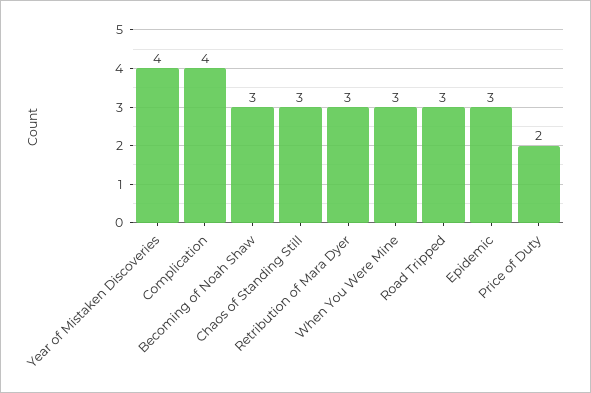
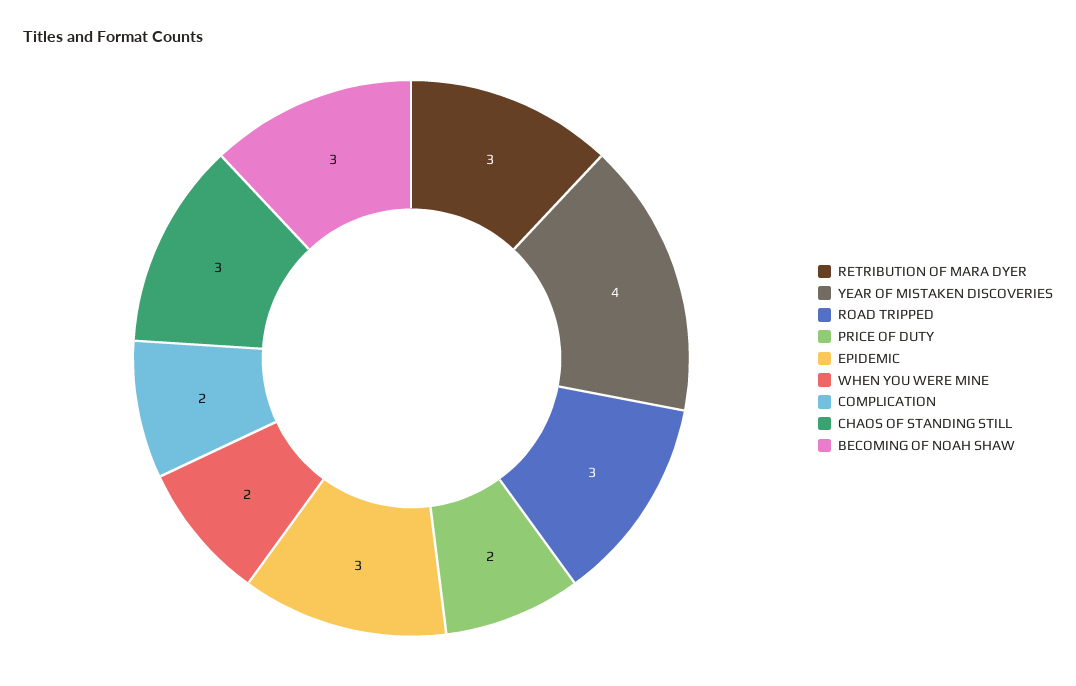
  {
    "Year of Mistaken Discoveries": 4,
-   "Complication": 4,
+   "Complication": 2,
    "Becoming of Noah Shaw": 3,
    "Chaos of Standing Still": 3,
    "Retribution of Mara Dyer": 3,
-   "When You Were Mine": 3,
+   "When You Were Mine": 2,
    "Road Tripped": 3,
    "Epidemic": 3,
    "Price of Duty": 2
  }

